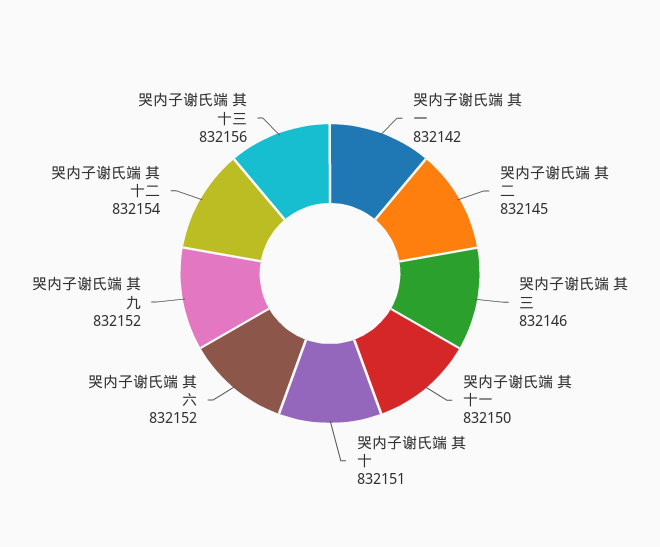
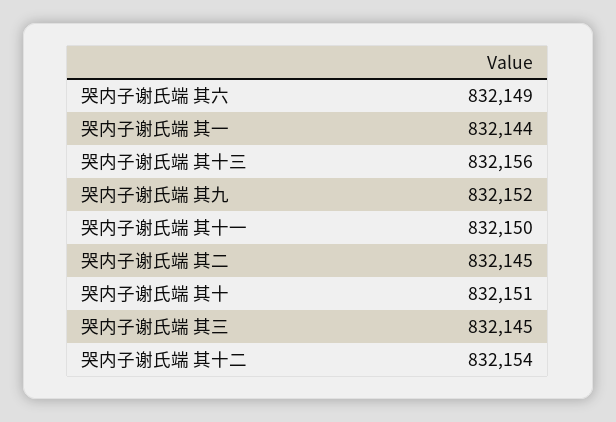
  {
-   "哭内子谢氏端 其一": 832142,
+   "哭内子谢氏端 其一": 832144,
    "哭内子谢氏端 其二": 832145,
-   "哭内子谢氏端 其三": 832146,
+   "哭内子谢氏端 其三": 832145,
    "哭内子谢氏端 其十一": 832150,
    "哭内子谢氏端 其十": 832151,
-   "哭内子谢氏端 其六": 832152,
+   "哭内子谢氏端 其六": 832149,
    "哭内子谢氏端 其九": 832152,
    "哭内子谢氏端 其十二": 832154,
    "哭内子谢氏端 其十三": 832156
  }

